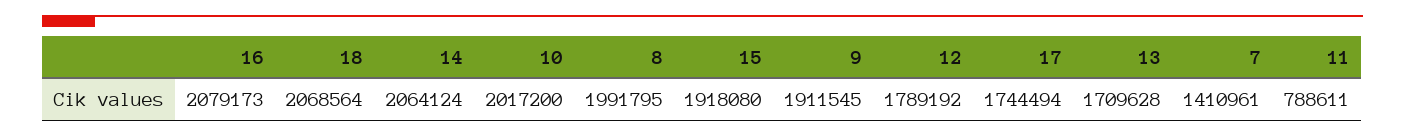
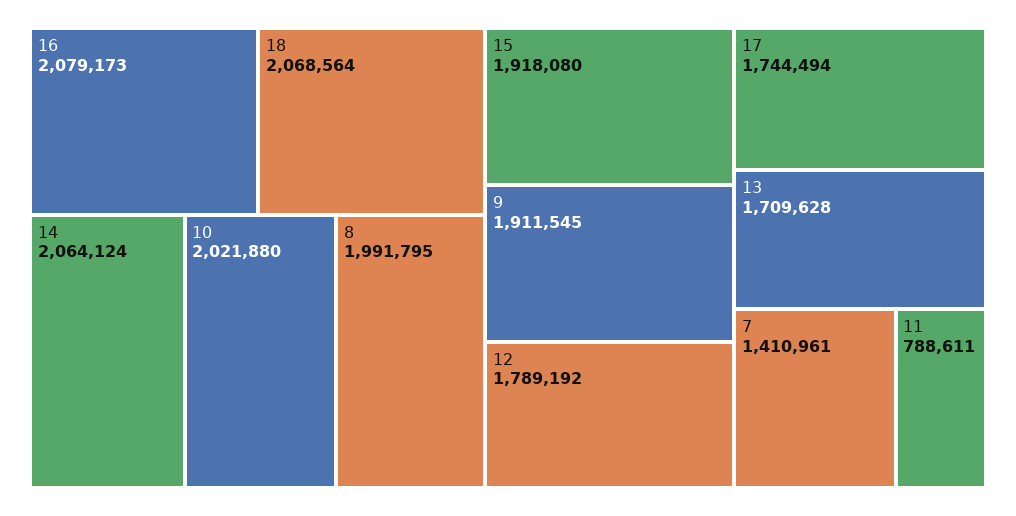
  {
    "16": 2079173,
    "18": 2068564,
    "14": 2064124,
-   "10": 2017200,
+   "10": 2021880,
    "8": 1991795,
    "15": 1918080,
    "9": 1911545,
    "12": 1789192,
    "17": 1744494,
    "13": 1709628,
    "7": 1410961,
    "11": 788611
  }

